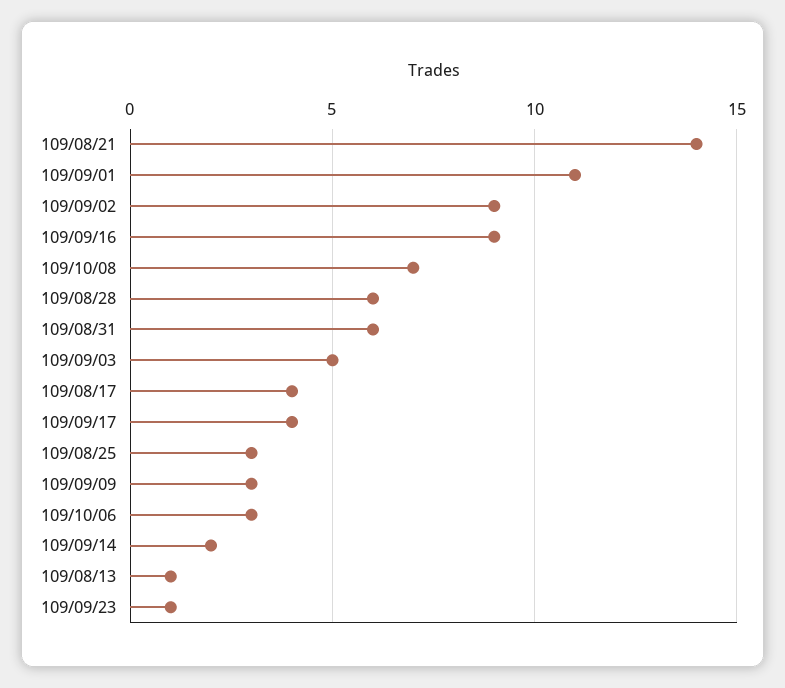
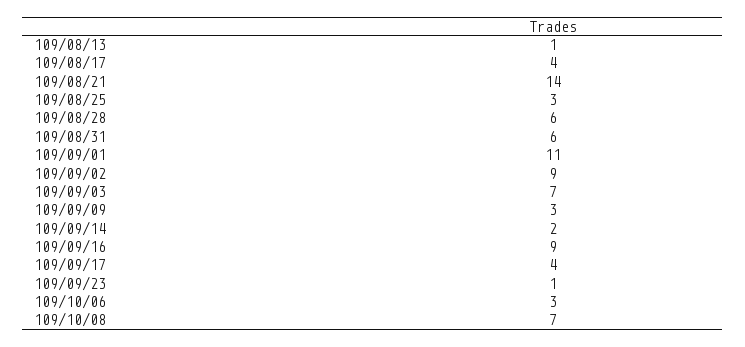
  {
    "109/08/21": 14,
    "109/09/01": 11,
    "109/09/02": 9,
    "109/09/16": 9,
    "109/10/08": 7,
    "109/08/28": 6,
    "109/08/31": 6,
-   "109/09/03": 5,
+   "109/09/03": 7,
    "109/08/17": 4,
    "109/09/17": 4,
    "109/08/25": 3,
    "109/09/09": 3,
    "109/10/06": 3,
    "109/09/14": 2,
    "109/08/13": 1,
    "109/09/23": 1
  }

